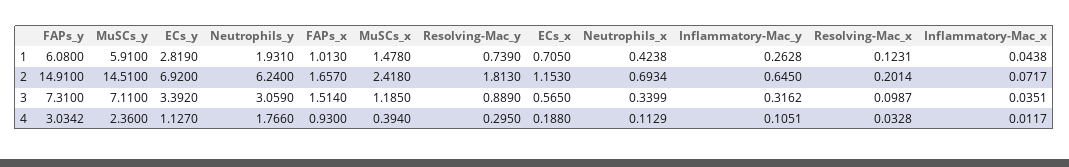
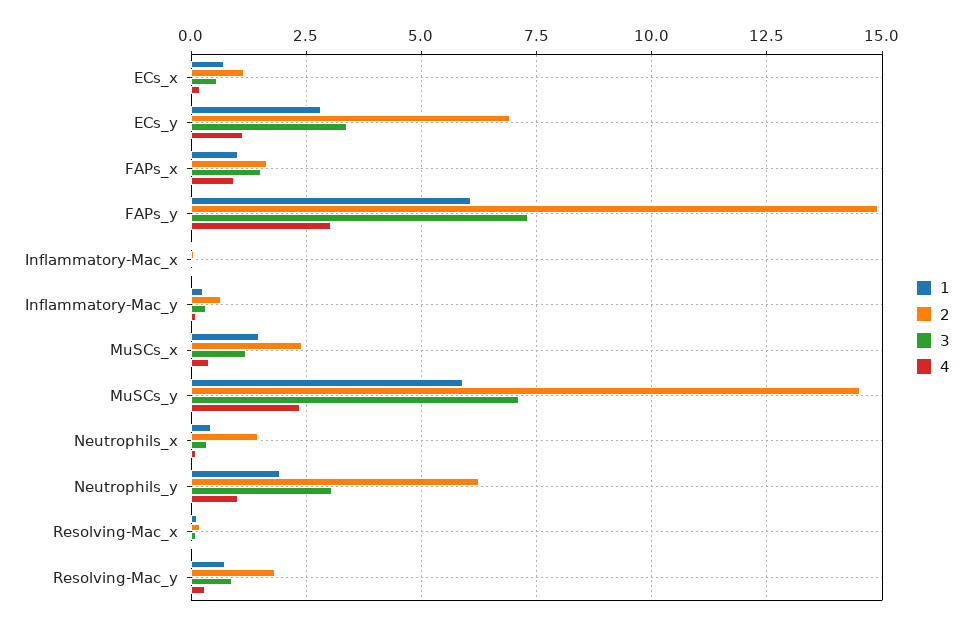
  {
    "1": {
      "FAPs_y": 6.08,
      "MuSCs_y": 5.91,
      "ECs_y": 2.819,
      "Neutrophils_y": 1.931,
      "FAPs_x": 1.013,
      "MuSCs_x": 1.478,
      "Resolving-Mac_y": 0.739,
      "ECs_x": 0.705,
      "Neutrophils_x": 0.4238,
      "Inflammatory-Mac_y": 0.2628,
      "Resolving-Mac_x": 0.1231,
      "Inflammatory-Mac_x": 0.0438
    },
    "2": {
      "FAPs_y": 14.91,
      "MuSCs_y": 14.51,
      "ECs_y": 6.92,
      "Neutrophils_y": 6.24,
      "FAPs_x": 1.657,
      "MuSCs_x": 2.418,
      "Resolving-Mac_y": 1.813,
      "ECs_x": 1.153,
-     "Neutrophils_x": 0.6934,
+     "Neutrophils_x": 1.5,
      "Inflammatory-Mac_y": 0.645,
      "Resolving-Mac_x": 0.2014,
      "Inflammatory-Mac_x": 0.0717
    },
    "3": {
      "FAPs_y": 7.31,
      "MuSCs_y": 7.11,
      "ECs_y": 3.392,
      "Neutrophils_y": 3.059,
      "FAPs_x": 1.514,
      "MuSCs_x": 1.185,
      "Resolving-Mac_y": 0.889,
      "ECs_x": 0.565,
      "Neutrophils_x": 0.3399,
      "Inflammatory-Mac_y": 0.3162,
      "Resolving-Mac_x": 0.0987,
      "Inflammatory-Mac_x": 0.0351
    },
    "4": {
      "FAPs_y": 3.0342,
      "MuSCs_y": 2.36,
      "ECs_y": 1.127,
-     "Neutrophils_y": 1.766,
+     "Neutrophils_y": 1,
      "FAPs_x": 0.93,
      "MuSCs_x": 0.394,
      "Resolving-Mac_y": 0.295,
      "ECs_x": 0.188,
      "Neutrophils_x": 0.1129,
      "Inflammatory-Mac_y": 0.1051,
      "Resolving-Mac_x": 0.0328,
      "Inflammatory-Mac_x": 0.0117
    }
  }

